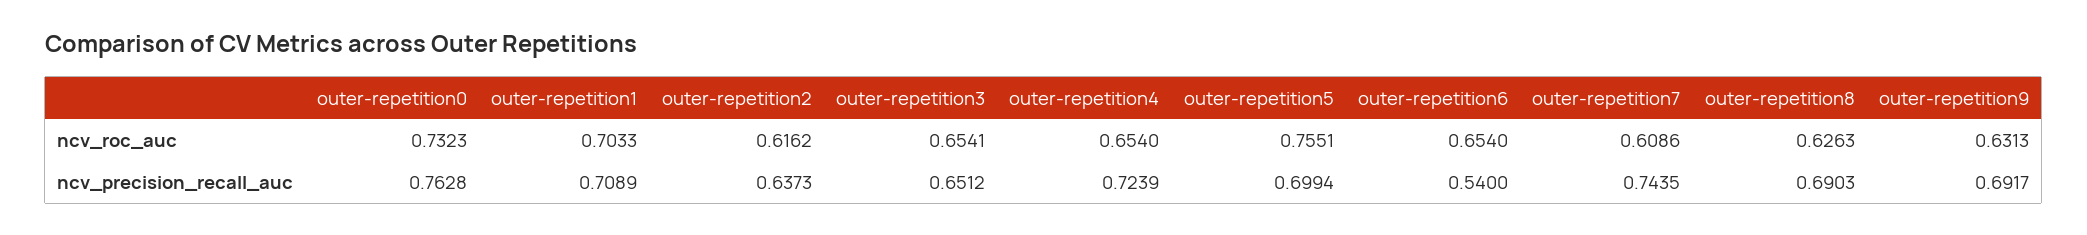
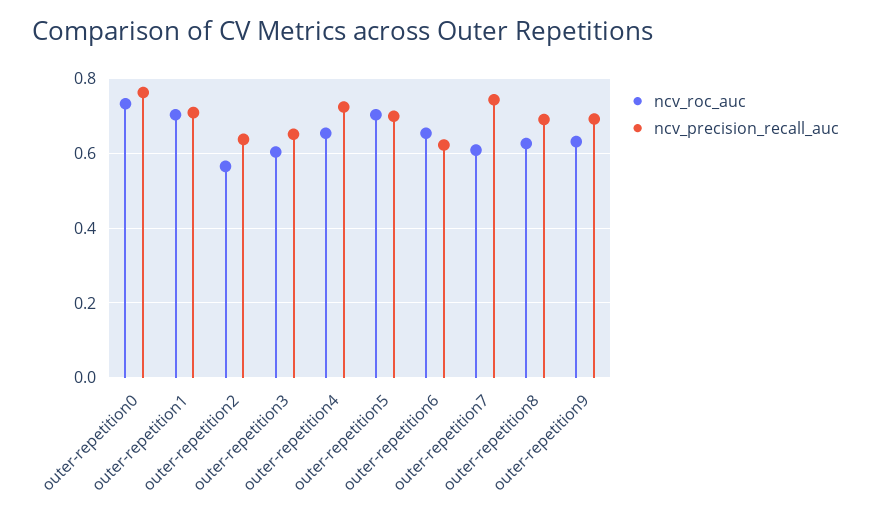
  {
    "ncv_roc_auc": {
      "outer-repetition0": 0.7323,
      "outer-repetition1": 0.7033,
-     "outer-repetition2": 0.6162,
+     "outer-repetition2": 0.56,
-     "outer-repetition3": 0.6541,
+     "outer-repetition3": 0.6,
      "outer-repetition4": 0.654,
-     "outer-repetition5": 0.7551,
+     "outer-repetition5": 0.7,
      "outer-repetition6": 0.654,
      "outer-repetition7": 0.6086,
      "outer-repetition8": 0.6263,
      "outer-repetition9": 0.6313
    },
    "ncv_precision_recall_auc": {
      "outer-repetition0": 0.7628,
      "outer-repetition1": 0.7089,
      "outer-repetition2": 0.6373,
      "outer-repetition3": 0.6512,
      "outer-repetition4": 0.7239,
      "outer-repetition5": 0.6994,
-     "outer-repetition6": 0.54,
+     "outer-repetition6": 0.62,
      "outer-repetition7": 0.7435,
      "outer-repetition8": 0.6903,
      "outer-repetition9": 0.6917
    }
  }

